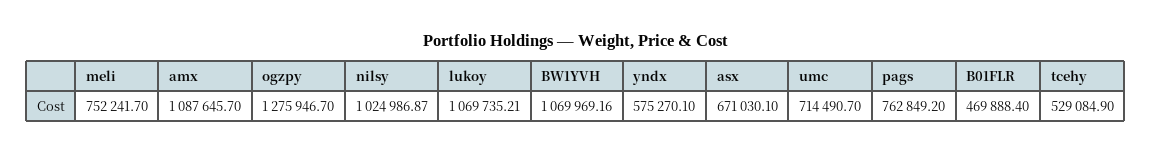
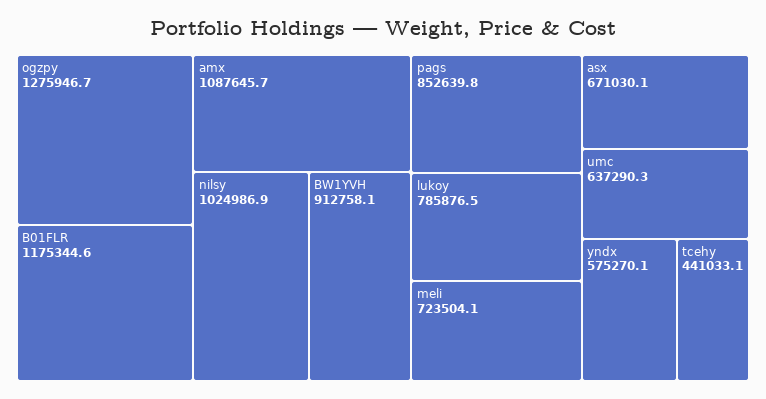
  {
-   "meli": 752241.7,
+   "meli": 723504.1,
    "amx": 1087645.7,
    "ogzpy": 1275946.7,
    "nilsy": 1024986.87,
-   "lukoy": 1069735.21,
+   "lukoy": 785876.5,
-   "BW1YVH": 1069969.16,
+   "BW1YVH": 912758.1,
    "yndx": 575270.1,
    "asx": 671030.1,
-   "umc": 714490.7,
+   "umc": 637290.3,
-   "pags": 762849.2,
+   "pags": 852639.8,
-   "B01FLR": 469888.4,
+   "B01FLR": 1175344.6,
-   "tcehy": 529084.9
+   "tcehy": 441033.1
  }

